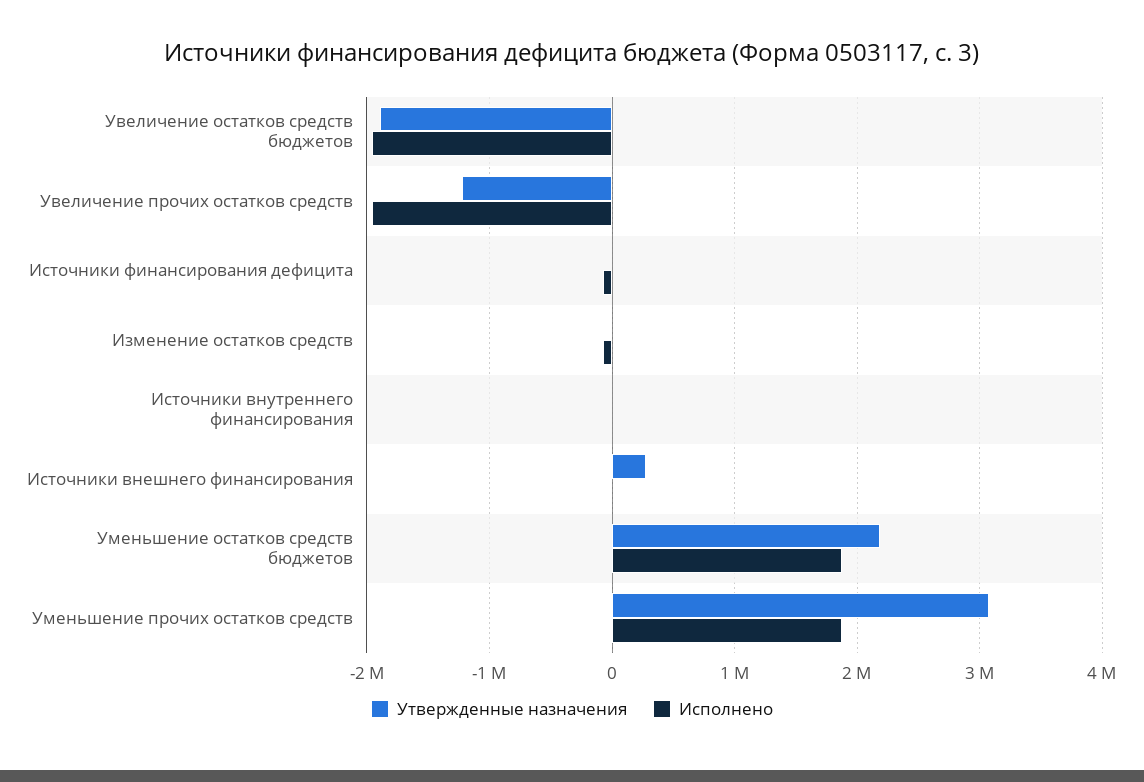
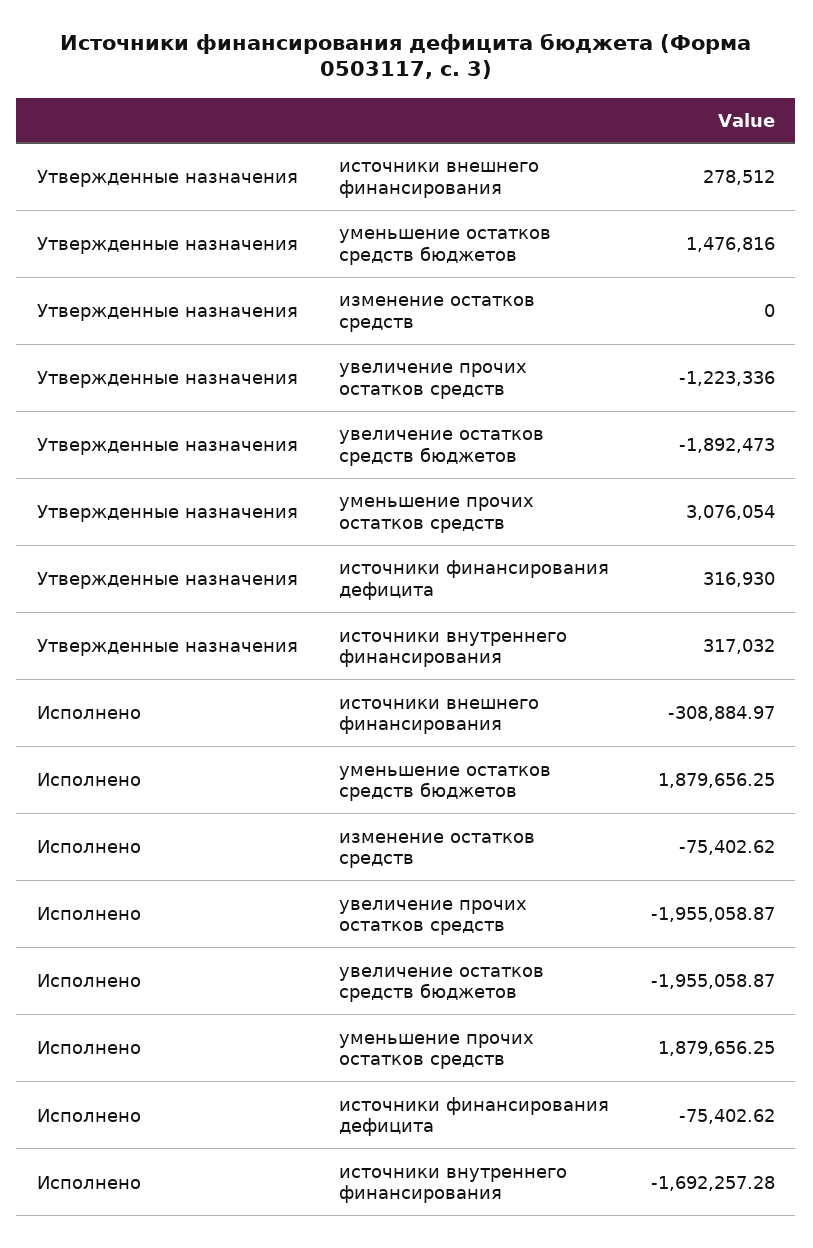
  {
    "Утвержденные назначения": {
      "Увеличение остатков средств бюджетов": -1892473,
      "Увеличение прочих остатков средств": -1223336,
-     "Источники финансирования дефицита": 0,
+     "Источники финансирования дефицита": 316930,
      "Изменение остатков средств": 0,
-     "Источники внутреннего финансирования": 0,
+     "Источники внутреннего финансирования": 317032,
      "Источники внешнего финансирования": 278512,
-     "Уменьшение остатков средств бюджетов": 2200000,
+     "Уменьшение остатков средств бюджетов": 1476816,
      "Уменьшение прочих остатков средств": 3076054
    },
    "Исполнено": {
      "Увеличение остатков средств бюджетов": -1955058.87,
      "Увеличение прочих остатков средств": -1955058.87,
      "Источники финансирования дефицита": -75402.62,
      "Изменение остатков средств": -75402.62,
-     "Источники внутреннего финансирования": 0,
+     "Источники внутреннего финансирования": -1692257.28,
-     "Источники внешнего финансирования": 0,
+     "Источники внешнего финансирования": -308884.97,
      "Уменьшение остатков средств бюджетов": 1879656.25,
      "Уменьшение прочих остатков средств": 1879656.25
    }
  }

